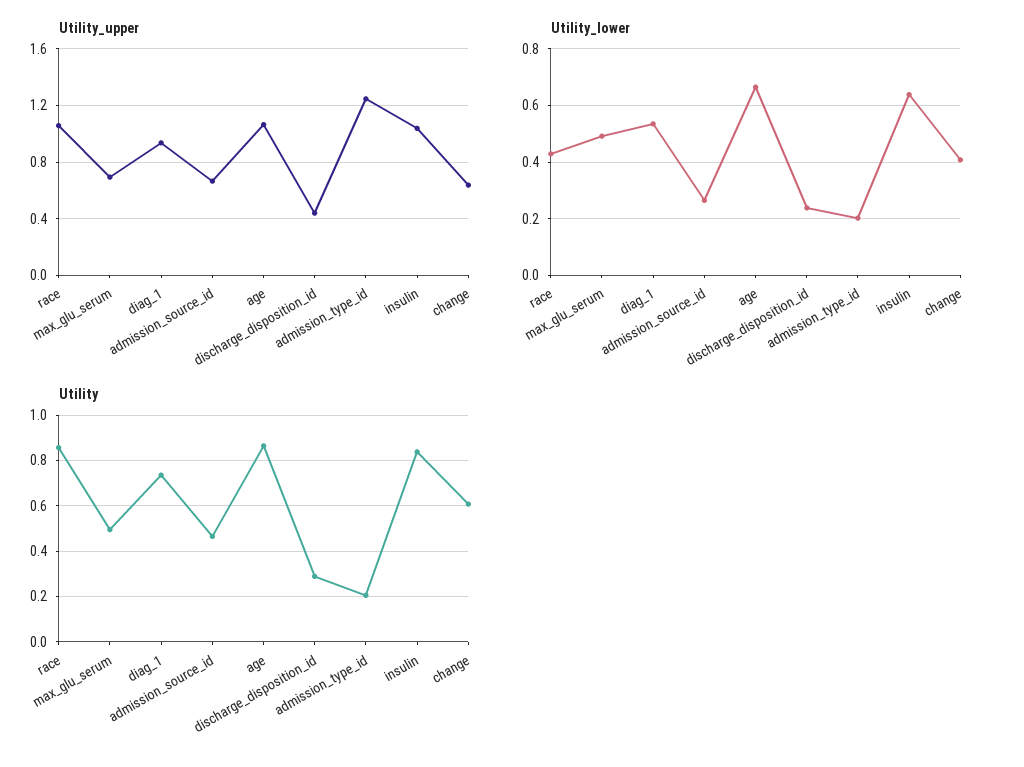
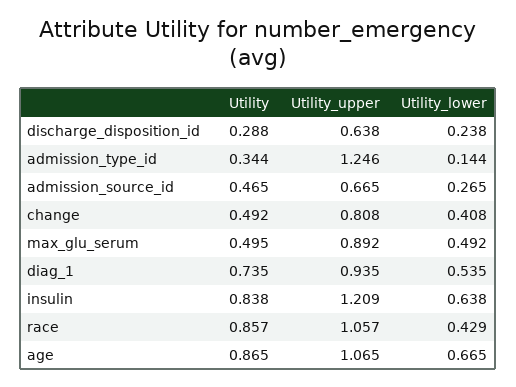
  {
    "Utility_upper": {
      "race": 1.057,
-     "max_glu_serum": 0.7,
+     "max_glu_serum": 0.892,
      "diag_1": 0.935,
      "admission_source_id": 0.665,
      "age": 1.065,
-     "discharge_disposition_id": 0.45,
+     "discharge_disposition_id": 0.638,
      "admission_type_id": 1.246,
-     "insulin": 1.05,
+     "insulin": 1.209,
-     "change": 0.65
+     "change": 0.808
    },
    "Utility_lower": {
      "race": 0.429,
      "max_glu_serum": 0.492,
      "diag_1": 0.535,
      "admission_source_id": 0.265,
      "age": 0.665,
      "discharge_disposition_id": 0.238,
-     "admission_type_id": 0.2,
+     "admission_type_id": 0.144,
      "insulin": 0.638,
      "change": 0.408
    },
    "Utility": {
      "race": 0.857,
      "max_glu_serum": 0.495,
      "diag_1": 0.735,
      "admission_source_id": 0.465,
      "age": 0.865,
      "discharge_disposition_id": 0.288,
-     "admission_type_id": 0.2,
+     "admission_type_id": 0.344,
      "insulin": 0.838,
-     "change": 0.6
+     "change": 0.492
    }
  }

